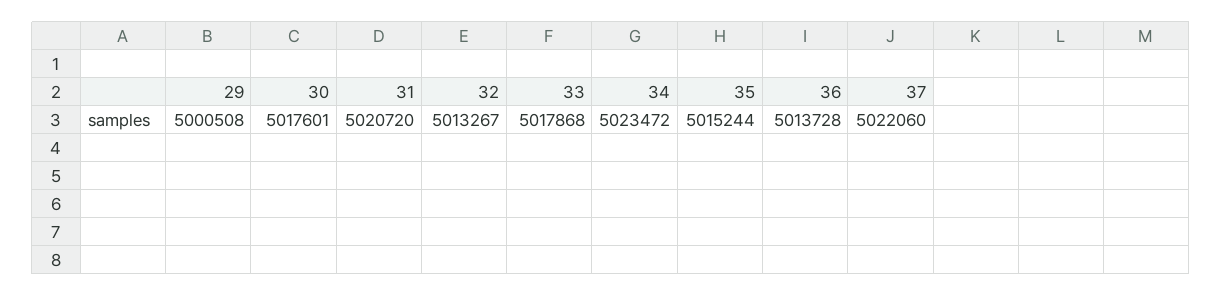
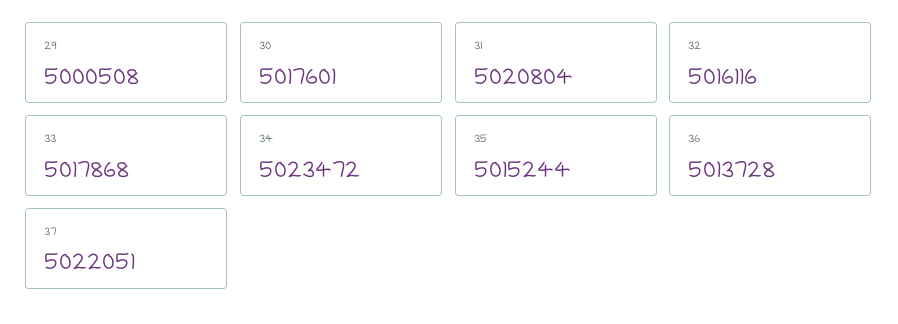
  {
    "29": 5000508,
    "30": 5017601,
-   "31": 5020720,
+   "31": 5020804,
-   "32": 5013267,
+   "32": 5016116,
    "33": 5017868,
    "34": 5023472,
    "35": 5015244,
    "36": 5013728,
-   "37": 5022060
+   "37": 5022051
  }

